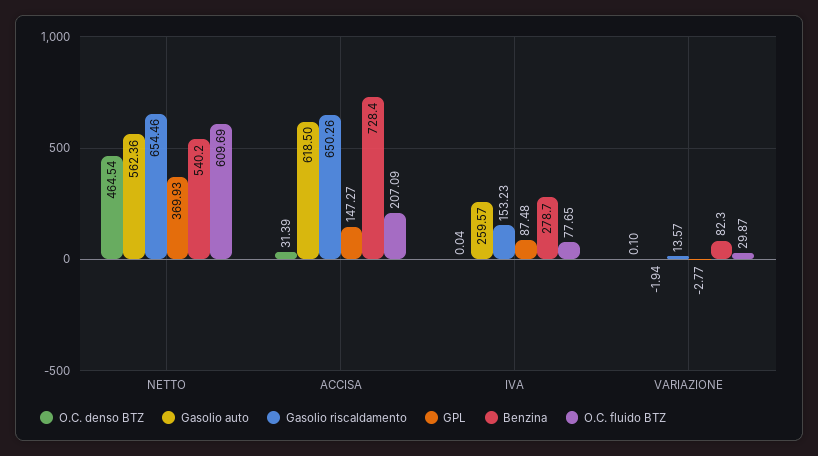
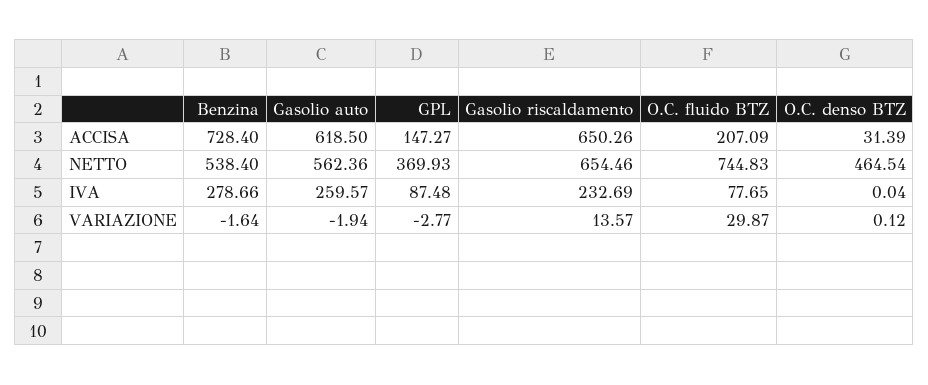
  {
    "O.C. denso BTZ": {
      "NETTO": 464.54,
      "ACCISA": 31.39,
      "IVA": 0.04,
-     "VARIAZIONE": 0.1
+     "VARIAZIONE": 0.12
    },
    "Gasolio auto": {
      "NETTO": 562.36,
      "ACCISA": 618.5,
      "IVA": 259.57,
      "VARIAZIONE": -1.94
    },
    "Gasolio riscaldamento": {
      "NETTO": 654.46,
      "ACCISA": 650.26,
-     "IVA": 153.23,
+     "IVA": 232.69,
      "VARIAZIONE": 13.57
    },
    "GPL": {
      "NETTO": 369.93,
      "ACCISA": 147.27,
      "IVA": 87.48,
      "VARIAZIONE": -2.77
    },
    "Benzina": {
-     "NETTO": 540.2,
+     "NETTO": 538.4,
      "ACCISA": 728.4,
-     "IVA": 278.7,
+     "IVA": 278.66,
-     "VARIAZIONE": 82.3
+     "VARIAZIONE": -1.64
    },
    "O.C. fluido BTZ": {
-     "NETTO": 609.69,
+     "NETTO": 744.83,
      "ACCISA": 207.09,
      "IVA": 77.65,
      "VARIAZIONE": 29.87
    }
  }

